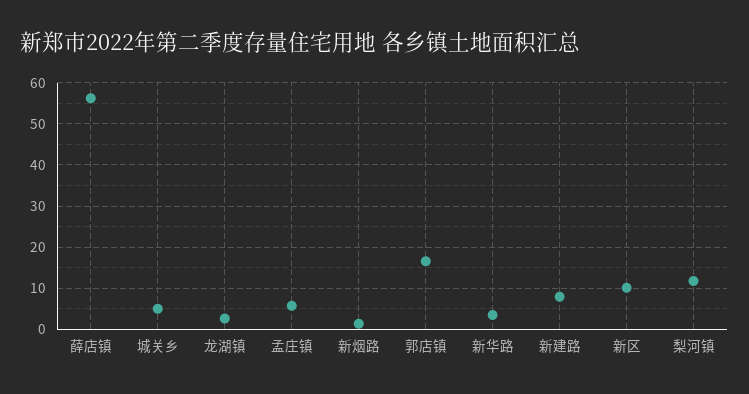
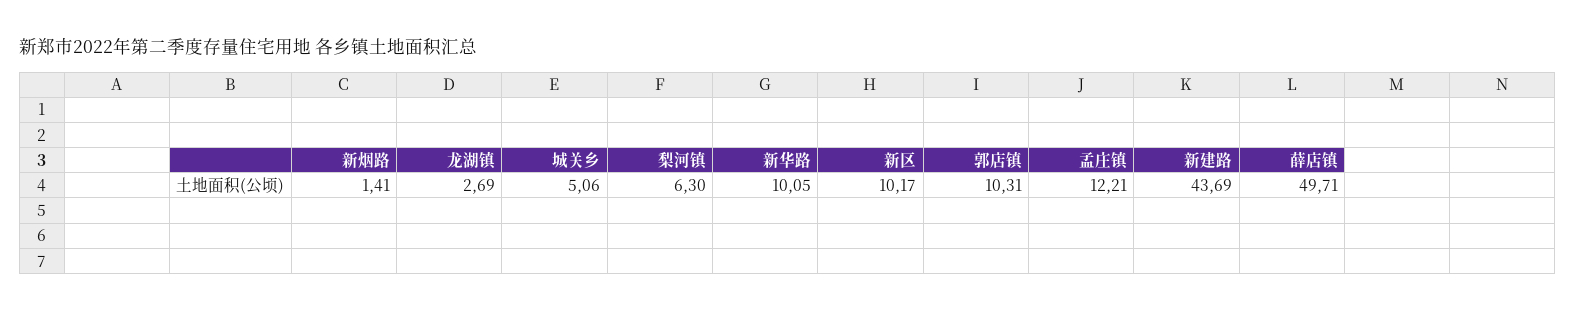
  {
-   "薛店镇": 56,
+   "薛店镇": 49.71,
    "城关乡": 5.06,
    "龙湖镇": 2.69,
-   "孟庄镇": 6,
+   "孟庄镇": 12.21,
    "新烟路": 1.41,
-   "郭店镇": 16,
+   "郭店镇": 10.31,
-   "新华路": 4,
+   "新华路": 10.05,
-   "新建路": 8,
+   "新建路": 43.69,
    "新区": 10.17,
-   "梨河镇": 12
+   "梨河镇": 6.3
  }

